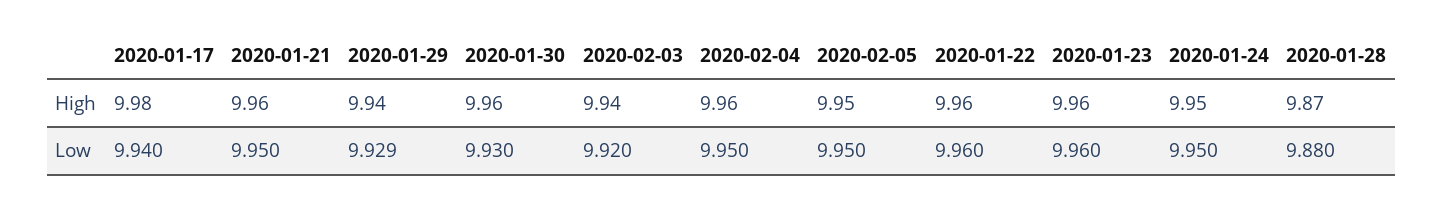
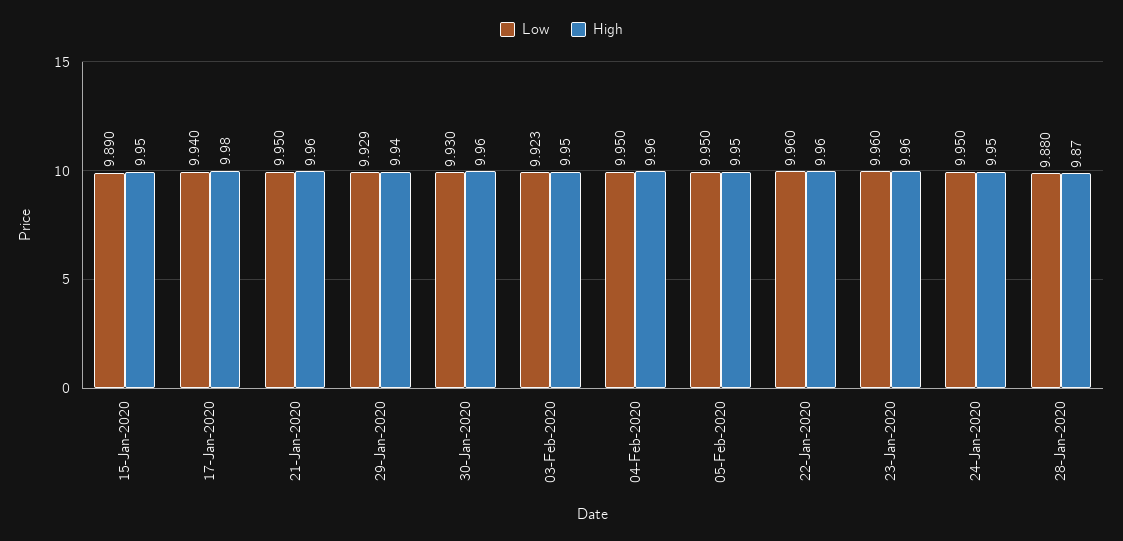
  {
    "High": {
      "2020-01-17": 9.98,
      "2020-01-21": 9.96,
      "2020-01-29": 9.94,
      "2020-01-30": 9.96,
-     "2020-02-03": 9.94,
+     "2020-02-03": 9.95,
      "2020-02-04": 9.96,
      "2020-02-05": 9.95,
      "2020-01-22": 9.96,
      "2020-01-23": 9.96,
      "2020-01-24": 9.95,
-     "2020-01-28": 9.87
+     "2020-01-28": 9.87,
+     "15-Jan-2020": 9.95
    },
    "Low": {
      "2020-01-17": 9.94,
      "2020-01-21": 9.95,
      "2020-01-29": 9.929,
      "2020-01-30": 9.93,
-     "2020-02-03": 9.92,
+     "2020-02-03": 9.923,
      "2020-02-04": 9.95,
      "2020-02-05": 9.95,
      "2020-01-22": 9.96,
      "2020-01-23": 9.96,
      "2020-01-24": 9.95,
-     "2020-01-28": 9.88
+     "2020-01-28": 9.88,
+     "15-Jan-2020": 9.89
    }
  }

